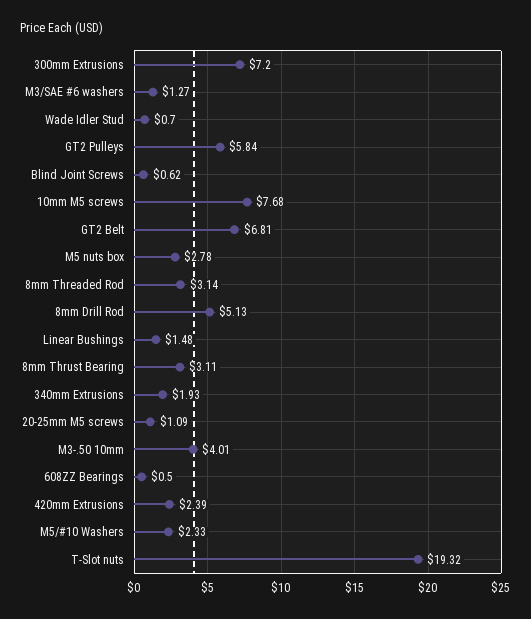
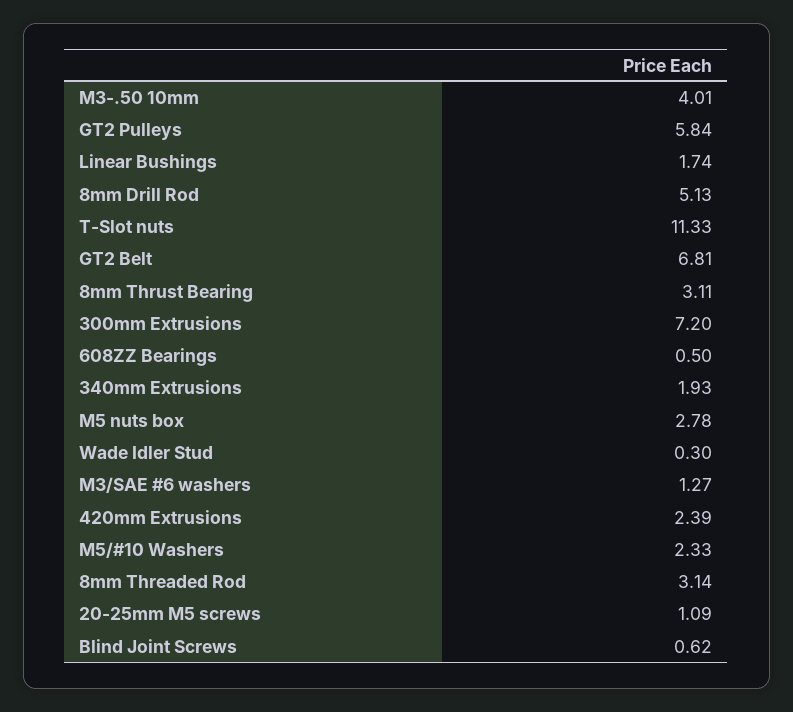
  {
    "300mm Extrusions": 7.2,
    "M3/SAE #6 washers": 1.27,
-   "Wade Idler Stud": 0.7,
+   "Wade Idler Stud": 0.3,
    "GT2 Pulleys": 5.84,
    "Blind Joint Screws": 0.62,
-   "10mm M5 screws": 7.68,
    "GT2 Belt": 6.81,
    "M5 nuts box": 2.78,
    "8mm Threaded Rod": 3.14,
    "8mm Drill Rod": 5.13,
-   "Linear Bushings": 1.48,
+   "Linear Bushings": 1.74,
    "8mm Thrust Bearing": 3.11,
    "340mm Extrusions": 1.93,
    "20-25mm M5 screws": 1.09,
    "M3-.50 10mm": 4.01,
    "608ZZ Bearings": 0.5,
    "420mm Extrusions": 2.39,
    "M5/#10 Washers": 2.33,
-   "T-Slot nuts": 19.32
+   "T-Slot nuts": 11.33
  }

